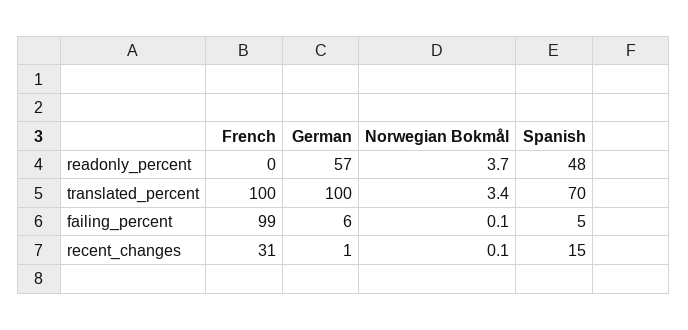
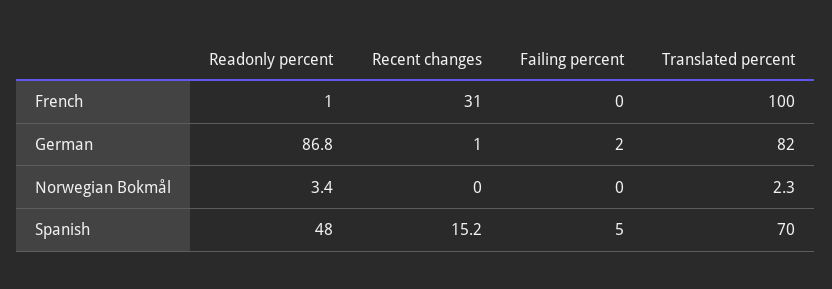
  {
    "French": {
-     "readonly_percent": 0,
+     "readonly_percent": 1,
      "translated_percent": 100,
-     "failing_percent": 99,
+     "failing_percent": 0,
      "recent_changes": 31
    },
    "German": {
-     "readonly_percent": 57,
+     "readonly_percent": 86.8,
-     "translated_percent": 100,
+     "translated_percent": 82,
-     "failing_percent": 6,
+     "failing_percent": 2,
      "recent_changes": 1
    },
    "Norwegian Bokmål": {
-     "readonly_percent": 3.7,
+     "readonly_percent": 3.4,
-     "translated_percent": 3.4,
+     "translated_percent": 2.3,
-     "failing_percent": 0.1,
+     "failing_percent": 0,
-     "recent_changes": 0.1
+     "recent_changes": 0
    },
    "Spanish": {
      "readonly_percent": 48,
      "translated_percent": 70,
      "failing_percent": 5,
      "recent_changes": 15.2
    }
  }

